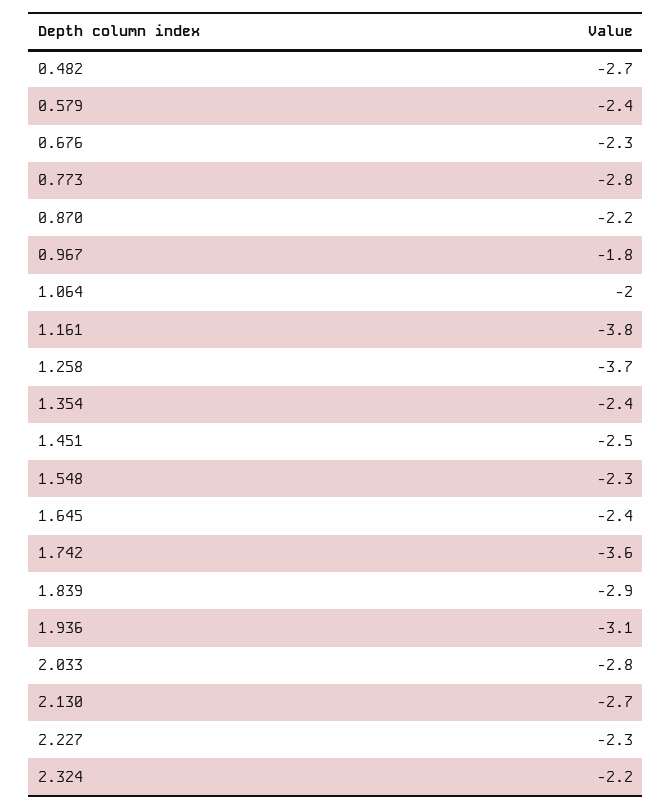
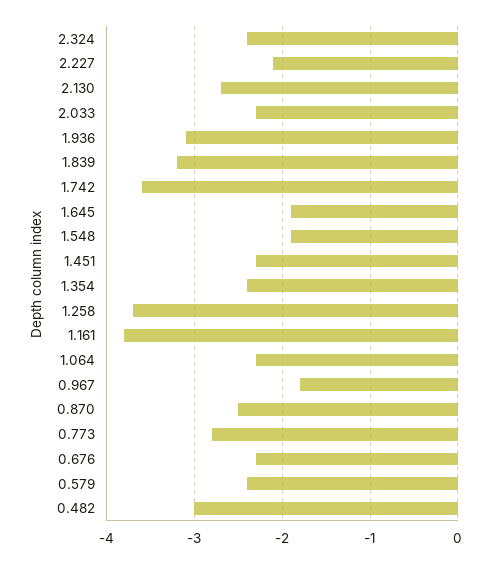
  {
-   "0.482": -2.7,
+   "0.482": -3,
    "0.579": -2.4,
    "0.676": -2.3,
    "0.773": -2.8,
-   "0.870": -2.2,
+   "0.870": -2.5,
    "0.967": -1.8,
-   "1.064": -2,
+   "1.064": -2.3,
    "1.161": -3.8,
    "1.258": -3.7,
    "1.354": -2.4,
-   "1.451": -2.5,
+   "1.451": -2.3,
-   "1.548": -2.3,
+   "1.548": -1.9,
-   "1.645": -2.4,
+   "1.645": -1.9,
    "1.742": -3.6,
-   "1.839": -2.9,
+   "1.839": -3.2,
    "1.936": -3.1,
-   "2.033": -2.8,
+   "2.033": -2.3,
    "2.130": -2.7,
-   "2.227": -2.3,
+   "2.227": -2.1,
-   "2.324": -2.2
+   "2.324": -2.4
  }

